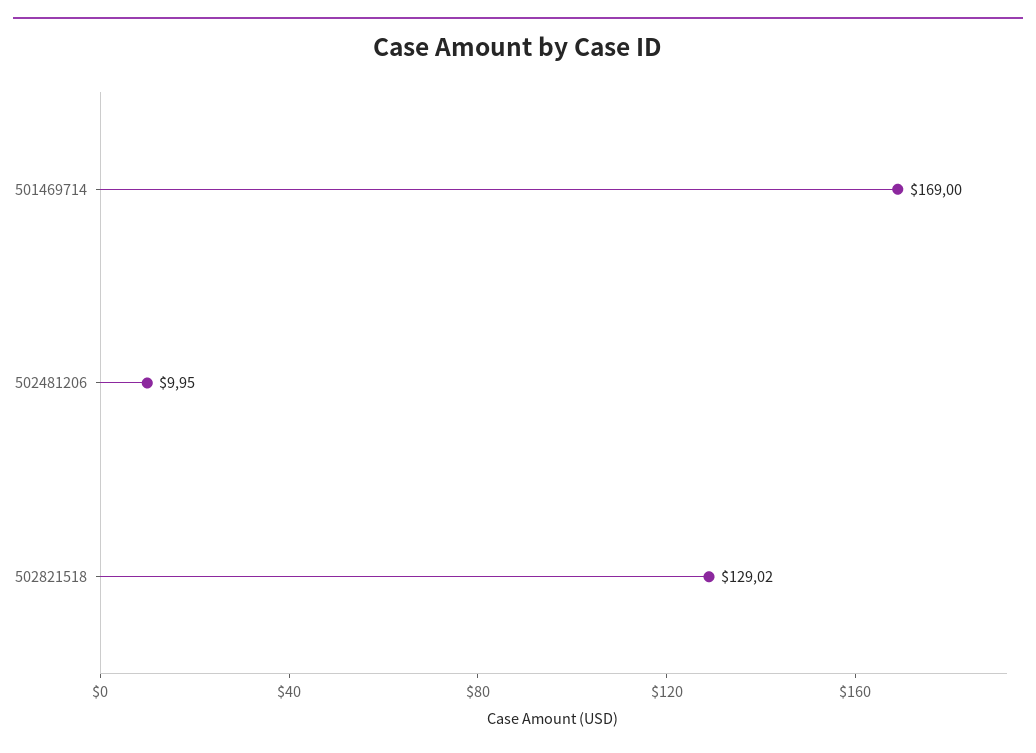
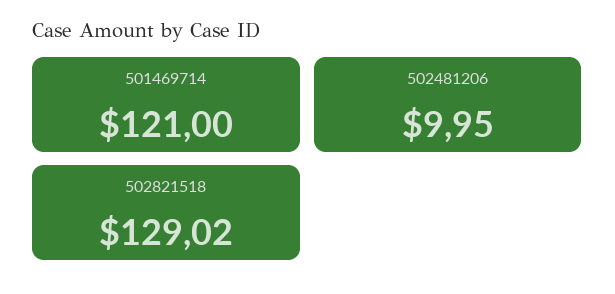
  {
-   "501469714": 169,
+   "501469714": 121,
    "502481206": 9.95,
    "502821518": 129.02
  }

